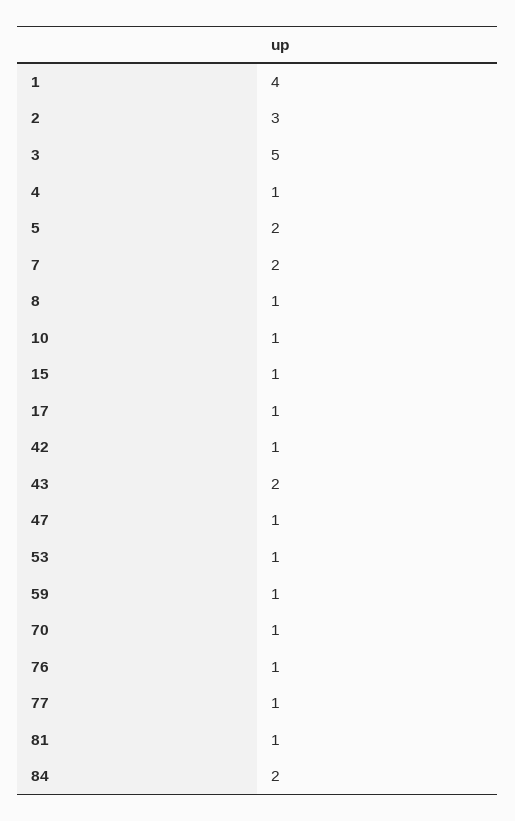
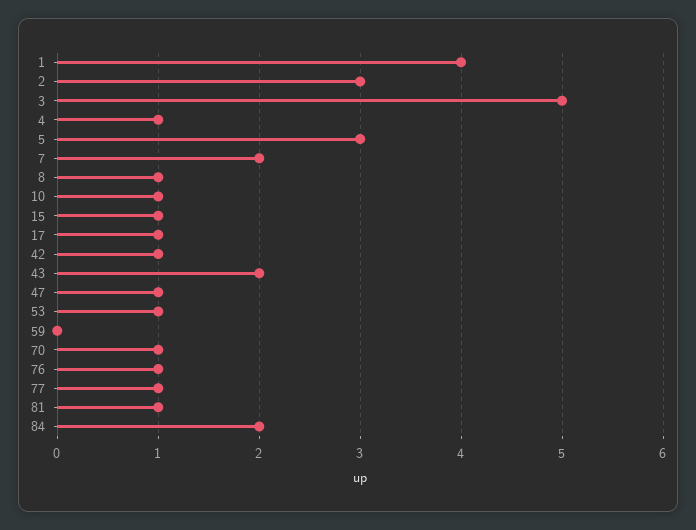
  {
    "1": 4,
    "2": 3,
    "3": 5,
    "4": 1,
-   "5": 2,
+   "5": 3,
    "7": 2,
    "8": 1,
    "10": 1,
    "15": 1,
    "17": 1,
    "42": 1,
    "43": 2,
    "47": 1,
    "53": 1,
-   "59": 1,
+   "59": 0,
    "70": 1,
    "76": 1,
    "77": 1,
    "81": 1,
    "84": 2
  }

